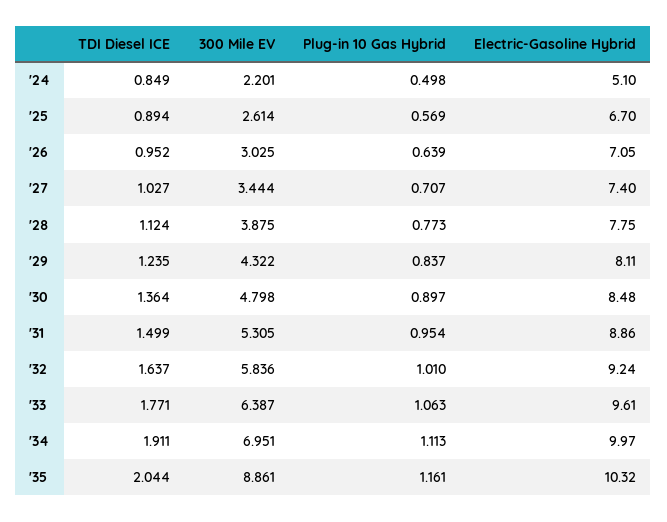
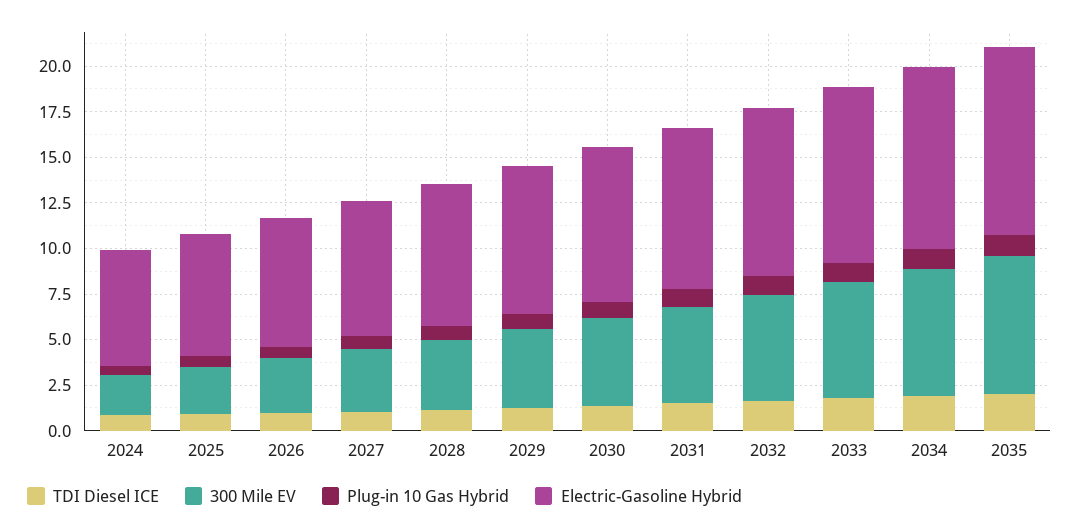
  {
    "TDI Diesel ICE": {
      "'24": 0.849,
      "'25": 0.894,
      "'26": 0.952,
      "'27": 1.027,
      "'28": 1.124,
      "'29": 1.235,
      "'30": 1.364,
      "'31": 1.499,
      "'32": 1.637,
      "'33": 1.771,
      "'34": 1.911,
      "'35": 2.044
    },
    "300 Mile EV": {
      "'24": 2.201,
      "'25": 2.614,
      "'26": 3.025,
      "'27": 3.444,
      "'28": 3.875,
      "'29": 4.322,
      "'30": 4.798,
      "'31": 5.305,
      "'32": 5.836,
      "'33": 6.387,
      "'34": 6.951,
-     "'35": 8.861
+     "'35": 7.5
    },
    "Plug-in 10 Gas Hybrid": {
      "'24": 0.498,
      "'25": 0.569,
      "'26": 0.639,
      "'27": 0.707,
      "'28": 0.773,
      "'29": 0.837,
      "'30": 0.897,
      "'31": 0.954,
      "'32": 1.01,
      "'33": 1.063,
      "'34": 1.113,
      "'35": 1.161
    },
    "Electric-Gasoline Hybrid": {
-     "'24": 5.1,
+     "'24": 6.5,
      "'25": 6.7,
      "'26": 7.05,
      "'27": 7.4,
      "'28": 7.75,
      "'29": 8.11,
      "'30": 8.48,
      "'31": 8.86,
      "'32": 9.24,
      "'33": 9.61,
      "'34": 9.97,
      "'35": 10.32
    }
  }

